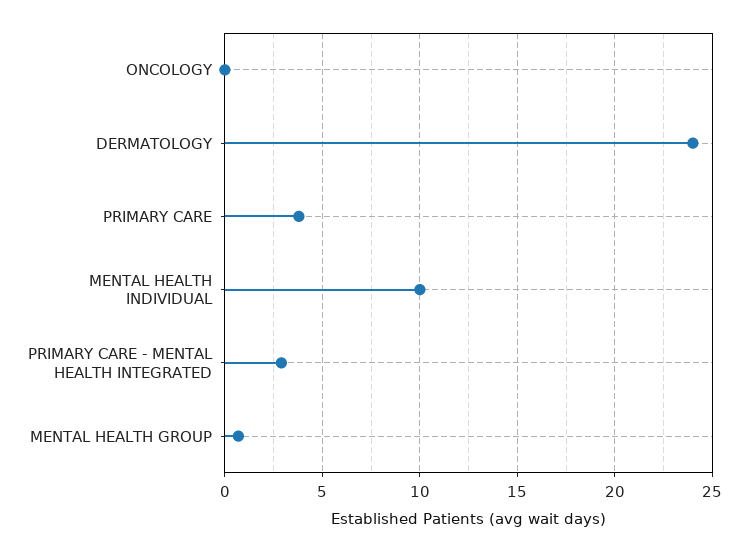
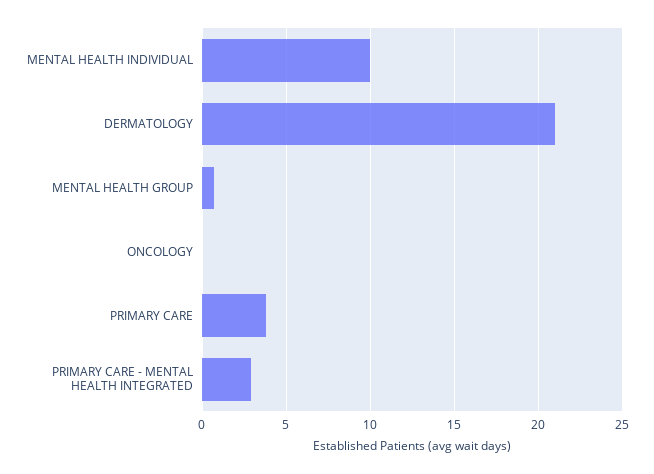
  {
    "ONCOLOGY": 0,
-   "DERMATOLOGY": 24,
+   "DERMATOLOGY": 21,
    "PRIMARY CARE": 4,
    "MENTAL HEALTH INDIVIDUAL": 10,
    "PRIMARY CARE - MENTAL HEALTH INTEGRATED": 3,
    "MENTAL HEALTH GROUP": 0.5
  }

